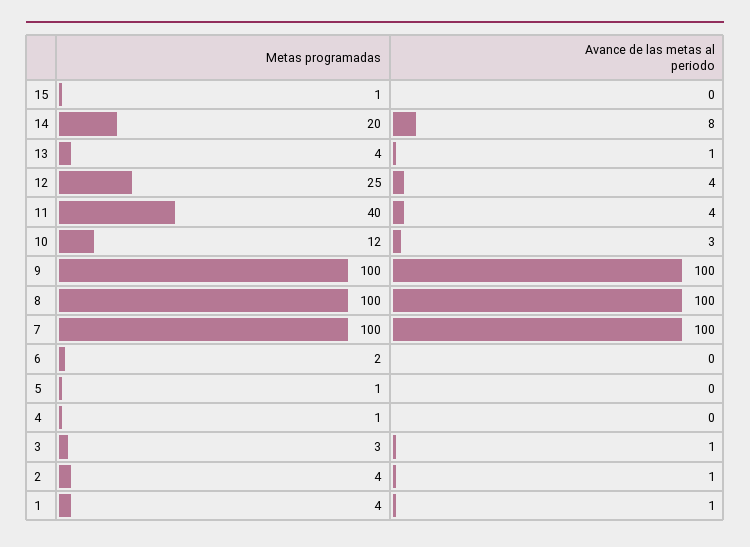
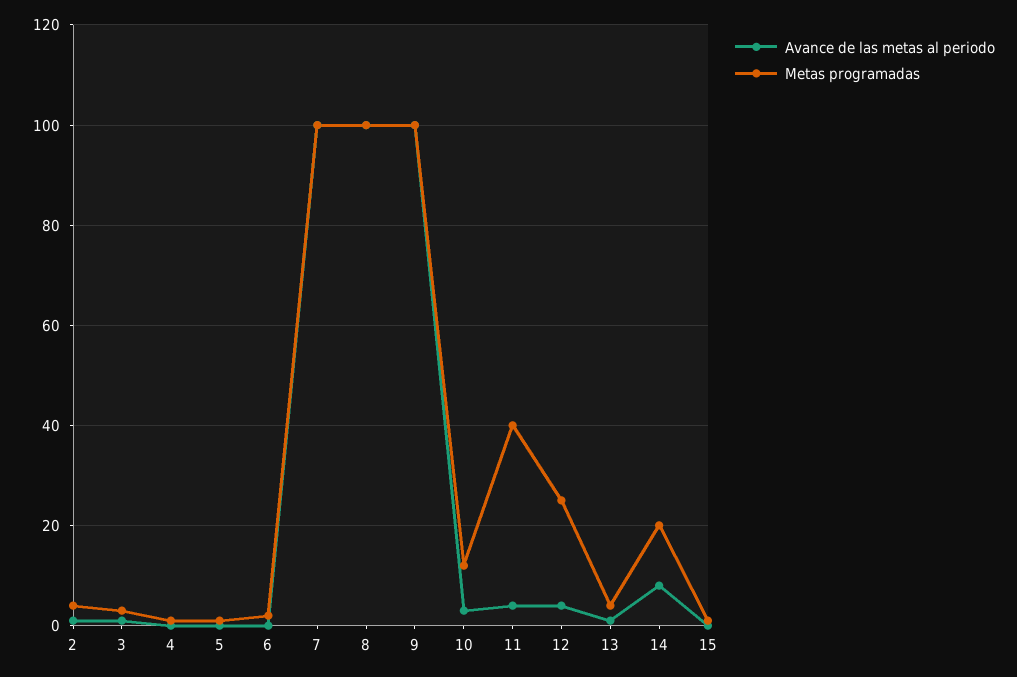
  {
    "Metas programadas": {
      "15": 1,
      "14": 20,
      "13": 4,
      "12": 25,
      "11": 40,
      "10": 12,
      "9": 100,
      "8": 100,
      "7": 100,
      "6": 2,
      "5": 1,
      "4": 1,
      "3": 3,
-     "2": 4,
+     "2": 4
-     "1": 4
    },
    "Avance de las metas al periodo": {
      "15": 0,
      "14": 8,
      "13": 1,
      "12": 4,
      "11": 4,
      "10": 3,
      "9": 100,
      "8": 100,
      "7": 100,
      "6": 0,
      "5": 0,
      "4": 0,
      "3": 1,
-     "2": 1,
+     "2": 1
-     "1": 1
    }
  }

